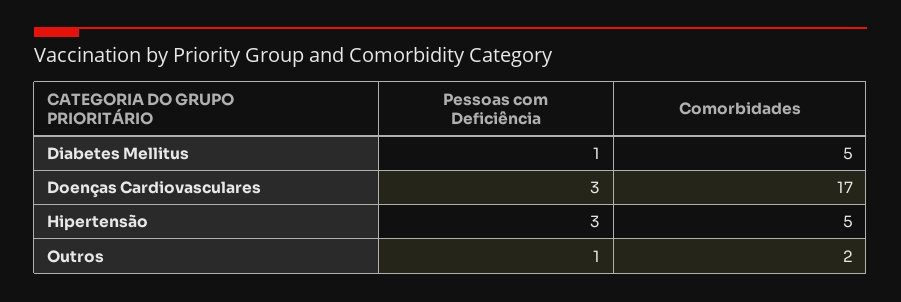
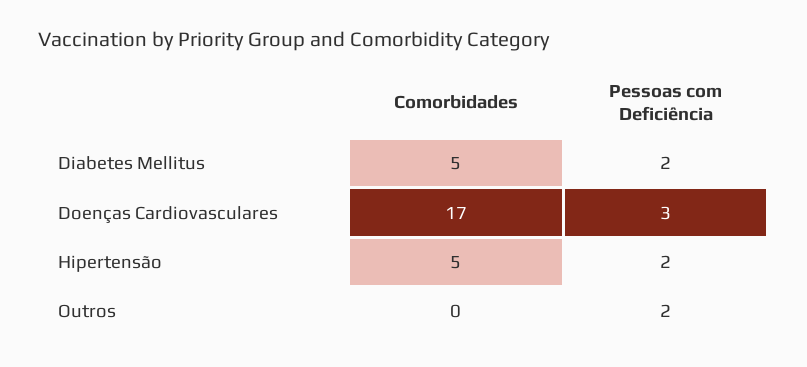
  {
    "Pessoas com Deficiência": {
-     "Diabetes Mellitus": 1,
+     "Diabetes Mellitus": 2,
      "Doenças Cardiovasculares": 3,
-     "Hipertensão": 3,
+     "Hipertensão": 2,
-     "Outros": 1
+     "Outros": 2
    },
    "Comorbidades": {
      "Diabetes Mellitus": 5,
      "Doenças Cardiovasculares": 17,
      "Hipertensão": 5,
-     "Outros": 2
+     "Outros": 0
    }
  }

